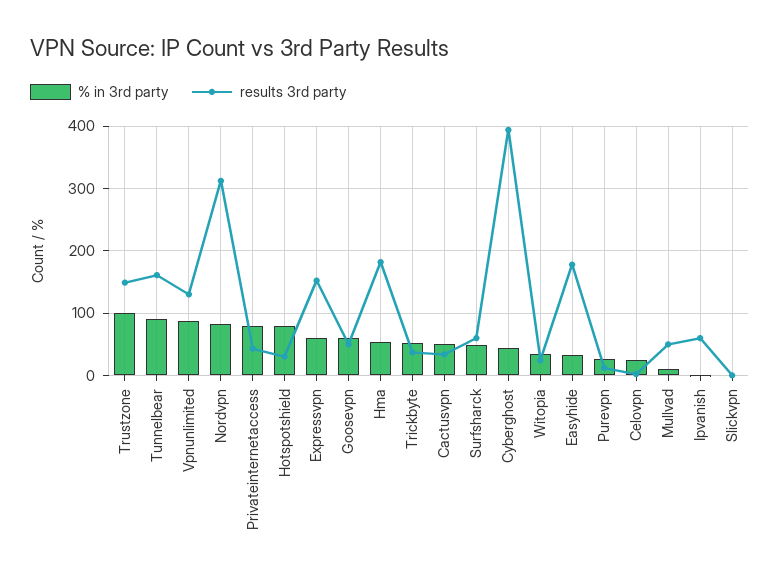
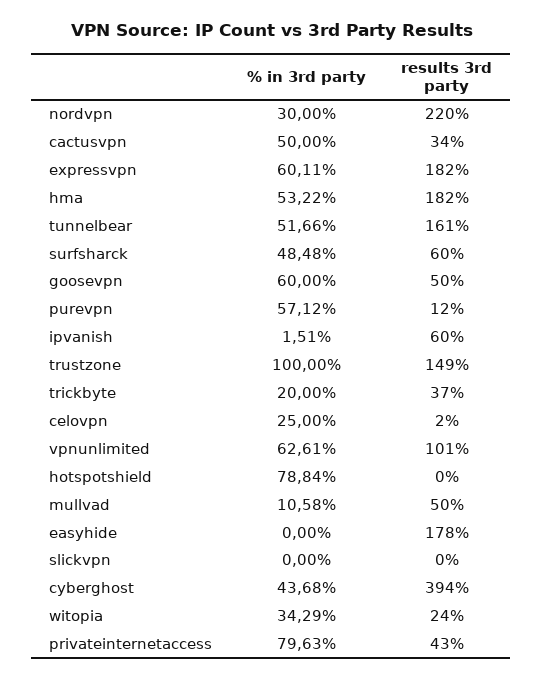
  {
    "% in 3rd party": {
      "Trustzone": 100,
-     "Tunnelbear": 90,
+     "Tunnelbear": 51.66,
-     "Vpnunlimited": 90,
+     "Vpnunlimited": 62.61,
-     "Nordvpn": 80,
+     "Nordvpn": 30,
      "Privateinternetaccess": 79.63,
      "Hotspotshield": 78.84,
      "Expressvpn": 60.11,
      "Goosevpn": 60,
      "Hma": 53.22,
-     "Trickbyte": 50,
+     "Trickbyte": 20,
      "Cactusvpn": 50,
      "Surfsharck": 48.48,
      "Cyberghost": 43.68,
      "Witopia": 34.29,
-     "Easyhide": 30,
+     "Easyhide": 0,
-     "Purevpn": 30,
+     "Purevpn": 57.12,
      "Celovpn": 25,
      "Mullvad": 10.58,
      "Ipvanish": 1.51,
      "Slickvpn": 0
    },
    "results 3rd party": {
      "Trustzone": 149,
      "Tunnelbear": 161,
-     "Vpnunlimited": 130,
+     "Vpnunlimited": 101,
-     "Nordvpn": 310,
+     "Nordvpn": 220,
      "Privateinternetaccess": 43,
-     "Hotspotshield": 30,
+     "Hotspotshield": 0,
-     "Expressvpn": 150,
+     "Expressvpn": 182,
      "Goosevpn": 50,
      "Hma": 182,
      "Trickbyte": 37,
      "Cactusvpn": 34,
      "Surfsharck": 60,
      "Cyberghost": 394,
      "Witopia": 24,
      "Easyhide": 178,
      "Purevpn": 12,
      "Celovpn": 2,
      "Mullvad": 50,
      "Ipvanish": 60,
      "Slickvpn": 0
    }
  }

